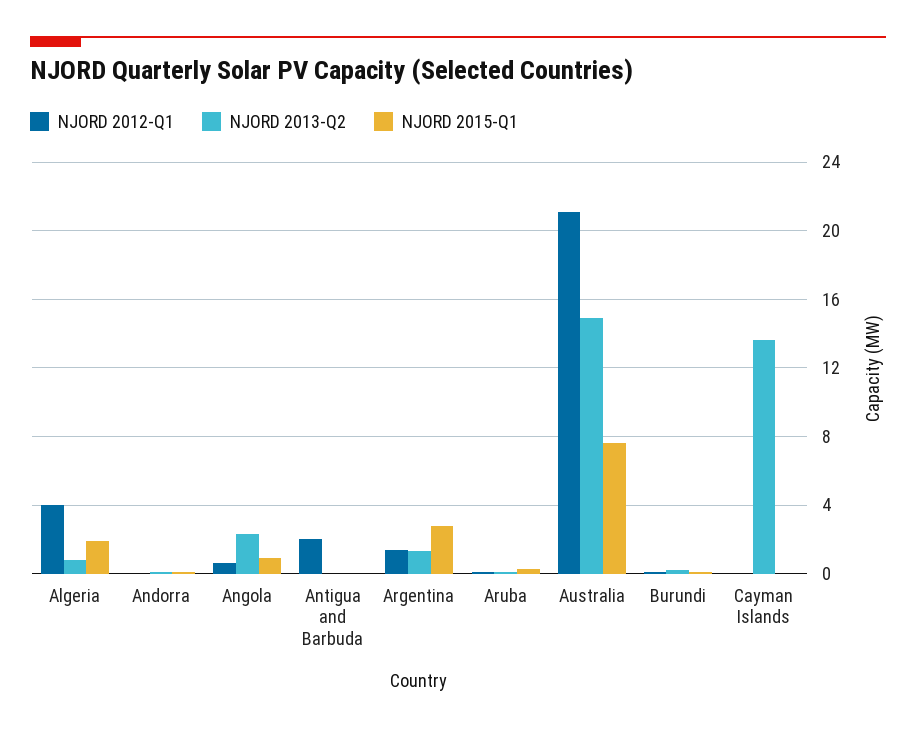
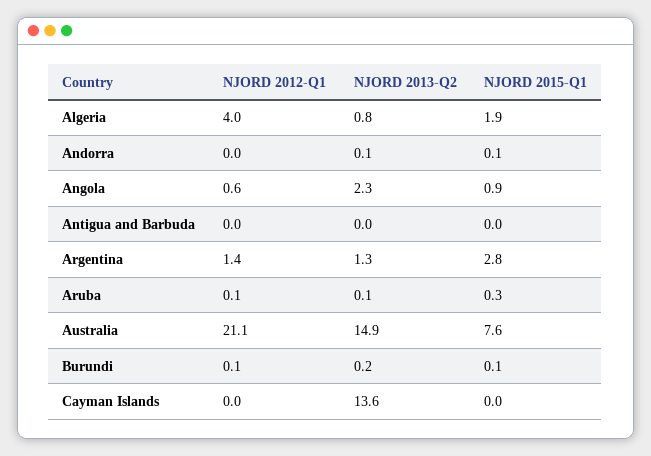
  {
    "NJORD 2012-Q1": {
      "Algeria": 4,
      "Andorra": 0,
      "Angola": 0.6,
-     "Antigua and Barbuda": 2,
+     "Antigua and Barbuda": 0,
      "Argentina": 1.4,
      "Aruba": 0.1,
      "Australia": 21.1,
      "Burundi": 0.1,
      "Cayman Islands": 0
    },
    "NJORD 2013-Q2": {
      "Algeria": 0.8,
      "Andorra": 0.1,
      "Angola": 2.3,
      "Antigua and Barbuda": 0,
      "Argentina": 1.3,
      "Aruba": 0.1,
      "Australia": 14.9,
      "Burundi": 0.2,
      "Cayman Islands": 13.6
    },
    "NJORD 2015-Q1": {
      "Algeria": 1.9,
      "Andorra": 0.1,
      "Angola": 0.9,
      "Antigua and Barbuda": 0,
      "Argentina": 2.8,
      "Aruba": 0.3,
      "Australia": 7.6,
      "Burundi": 0.1,
      "Cayman Islands": 0
    }
  }

